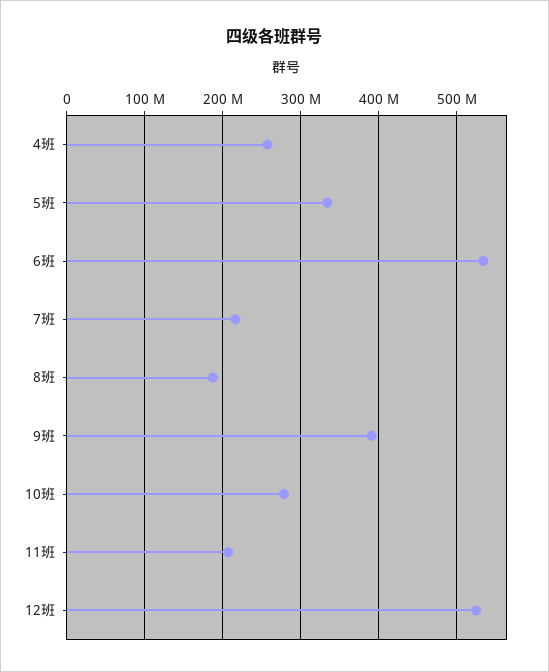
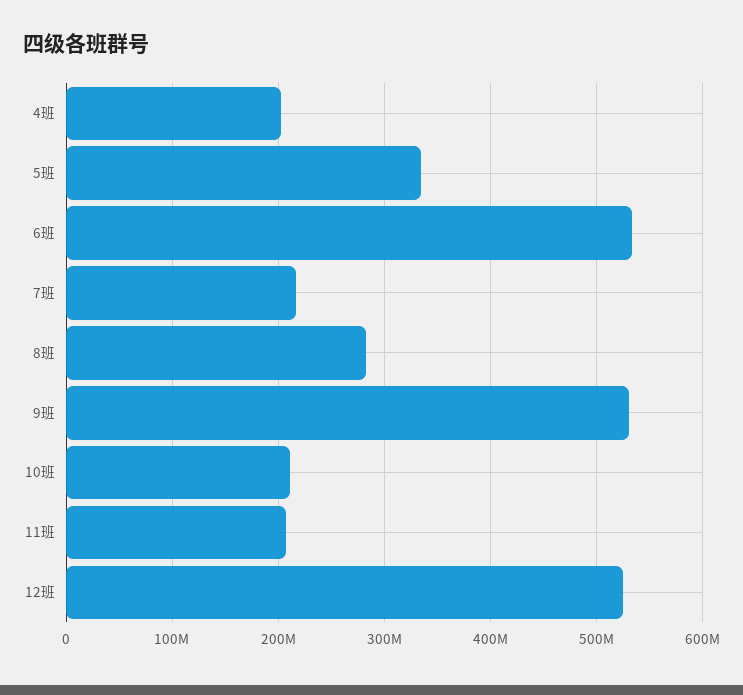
  {
-   "4班": 260000000,
+   "4班": 200000000,
    "5班": 330000000,
    "6班": 530000000,
    "7班": 220000000,
-   "8班": 190000000,
+   "8班": 280000000,
-   "9班": 390000000,
+   "9班": 530000000,
-   "10班": 280000000,
+   "10班": 210000000,
    "11班": 210000000,
    "12班": 520000000
  }

